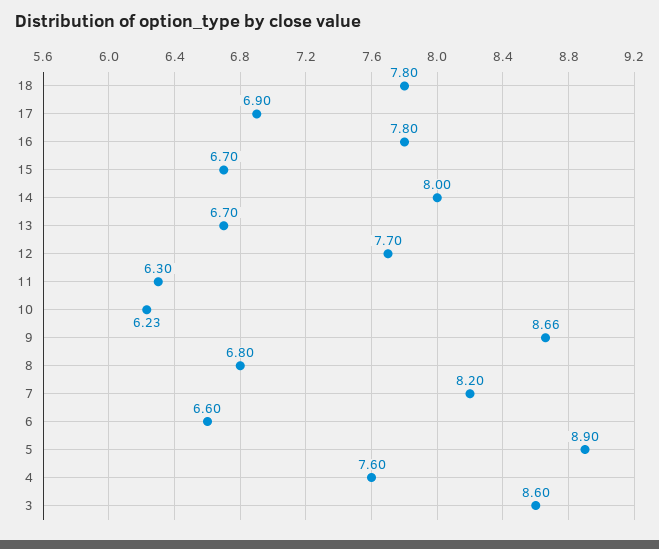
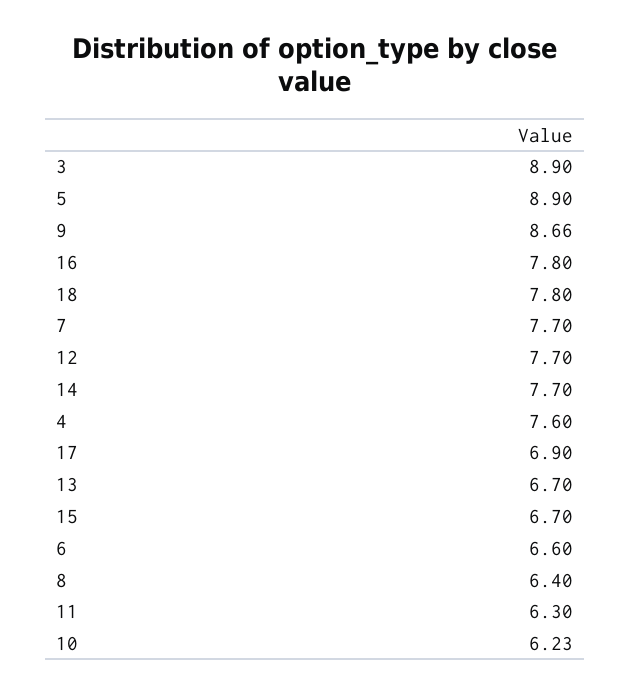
  {
    "18": 7.8,
    "17": 6.9,
    "16": 7.8,
    "15": 6.7,
-   "14": 8,
+   "14": 7.7,
    "13": 6.7,
    "12": 7.7,
    "11": 6.3,
    "10": 6.23,
    "9": 8.66,
-   "8": 6.8,
+   "8": 6.4,
-   "7": 8.2,
+   "7": 7.7,
    "6": 6.6,
    "5": 8.9,
    "4": 7.6,
-   "3": 8.6
+   "3": 8.9
  }

